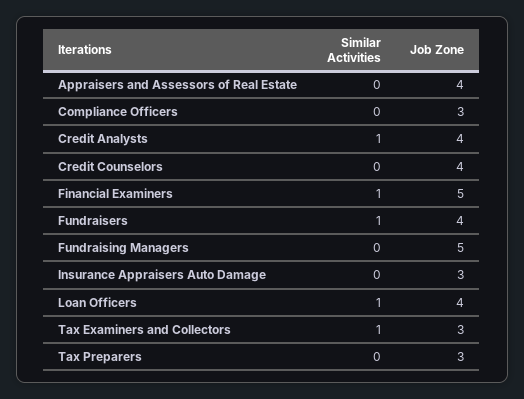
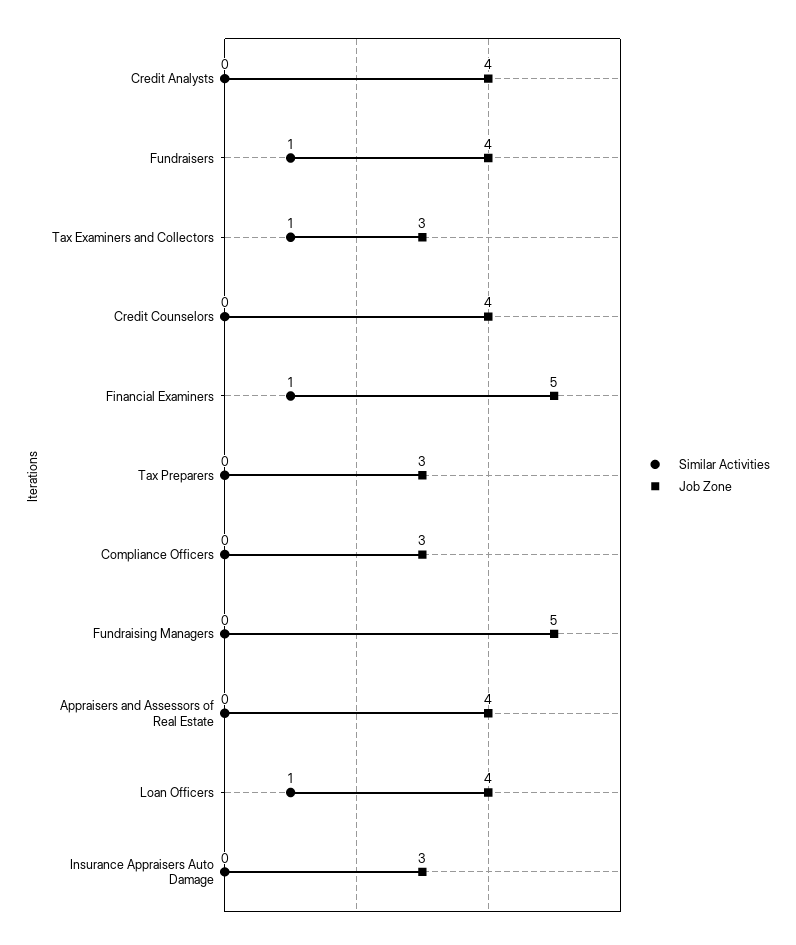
  {
    "Similar Activities": {
      "Appraisers and Assessors of Real Estate": 0,
      "Compliance Officers": 0,
-     "Credit Analysts": 1,
+     "Credit Analysts": 0,
      "Credit Counselors": 0,
      "Financial Examiners": 1,
      "Fundraisers": 1,
      "Fundraising Managers": 0,
      "Insurance Appraisers Auto Damage": 0,
      "Loan Officers": 1,
      "Tax Examiners and Collectors": 1,
      "Tax Preparers": 0
    },
    "Job Zone": {
      "Appraisers and Assessors of Real Estate": 4,
      "Compliance Officers": 3,
      "Credit Analysts": 4,
      "Credit Counselors": 4,
      "Financial Examiners": 5,
      "Fundraisers": 4,
      "Fundraising Managers": 5,
      "Insurance Appraisers Auto Damage": 3,
      "Loan Officers": 4,
      "Tax Examiners and Collectors": 3,
      "Tax Preparers": 3
    }
  }

